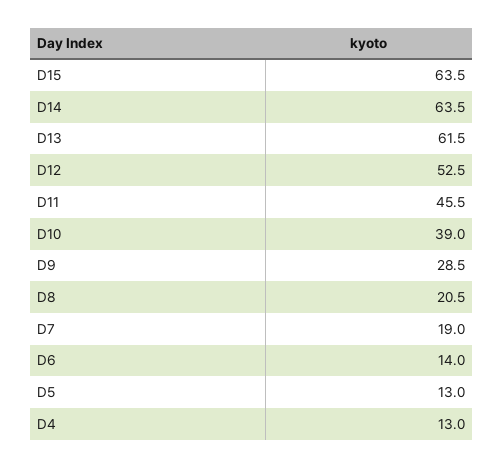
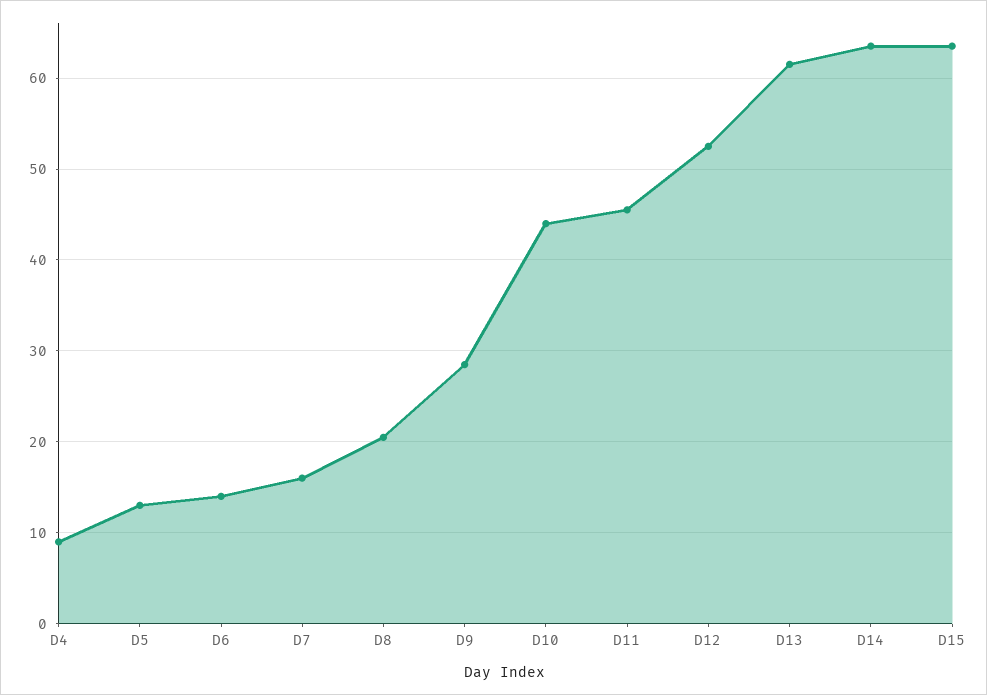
  {
    "D15": 63.5,
    "D14": 63.5,
    "D13": 61.5,
    "D12": 52.5,
    "D11": 45.5,
-   "D10": 39,
+   "D10": 44,
    "D9": 28.5,
    "D8": 20.5,
-   "D7": 19,
+   "D7": 16,
    "D6": 14,
    "D5": 13,
-   "D4": 13
+   "D4": 9
  }

